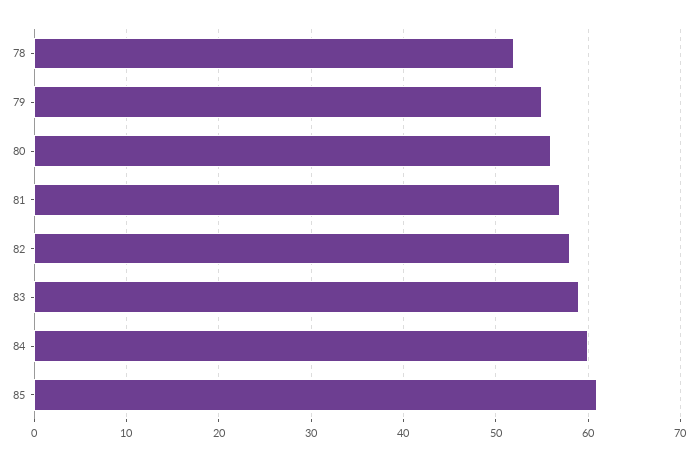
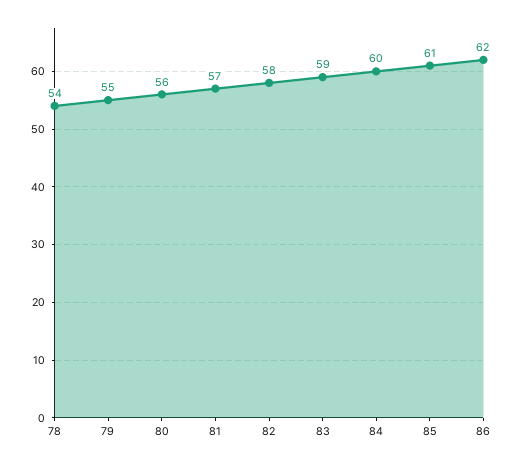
  {
-   "78": 52,
+   "78": 54,
    "79": 55,
    "80": 56,
    "81": 57,
    "82": 58,
    "83": 59,
    "84": 60,
-   "85": 61
+   "85": 61,
+   "86": 62
  }

